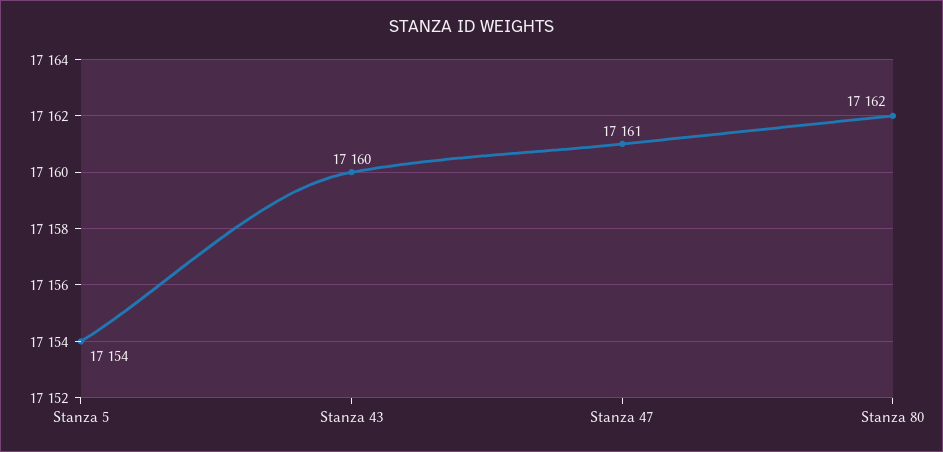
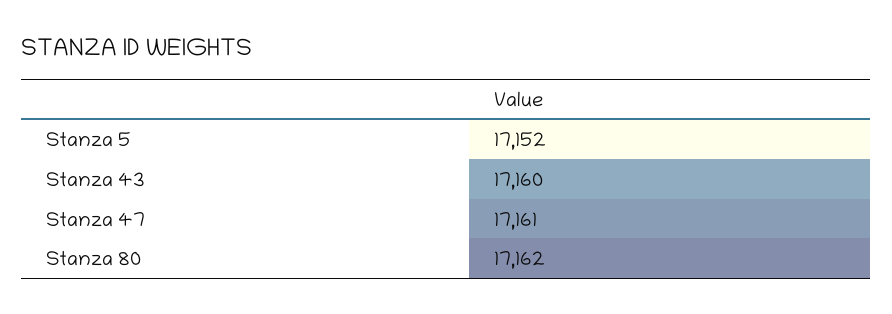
  {
-   "Stanza 5": 17154,
+   "Stanza 5": 17152,
    "Stanza 43": 17160,
    "Stanza 47": 17161,
    "Stanza 80": 17162
  }

